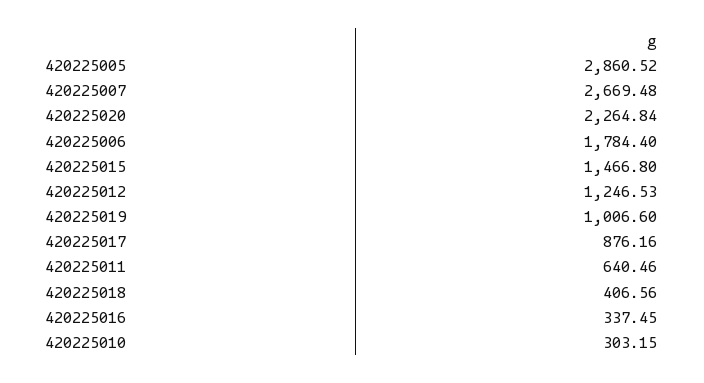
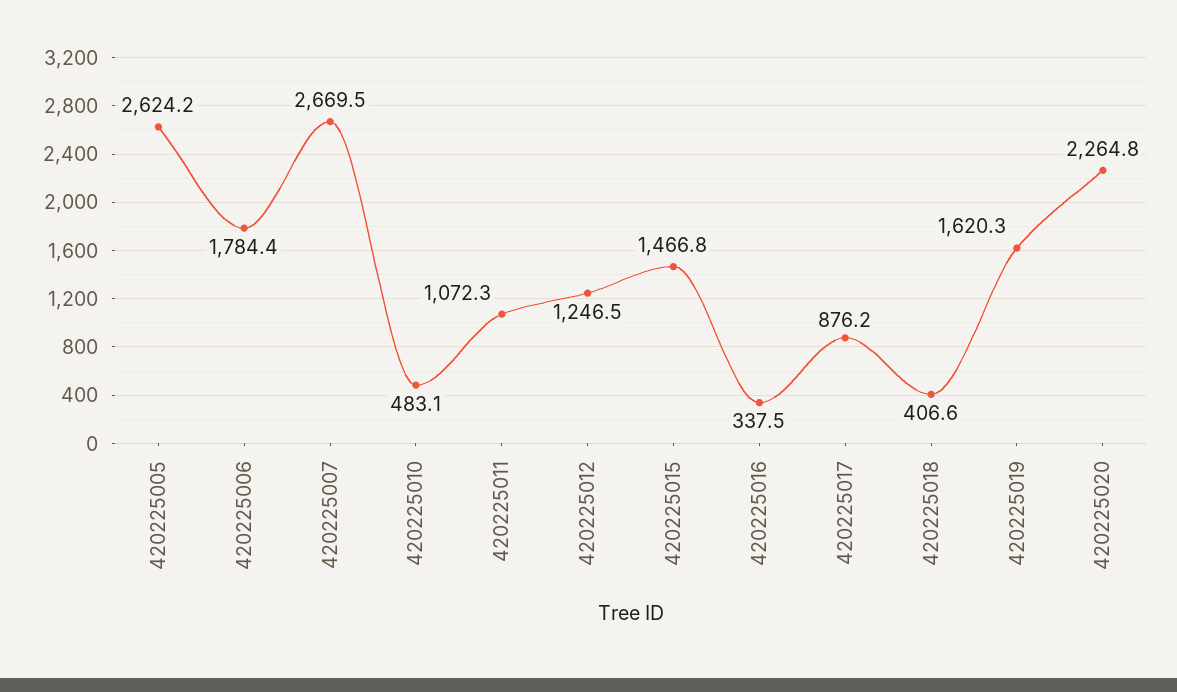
  {
-   "420225005": 2860.52,
+   "420225005": 2624.2,
    "420225007": 2669.48,
    "420225020": 2264.84,
    "420225006": 1784.4,
    "420225015": 1466.8,
    "420225012": 1246.53,
-   "420225019": 1006.6,
+   "420225019": 1620.3,
    "420225017": 876.16,
-   "420225011": 640.46,
+   "420225011": 1072.3,
    "420225018": 406.56,
    "420225016": 337.45,
-   "420225010": 303.15
+   "420225010": 483.1
  }

